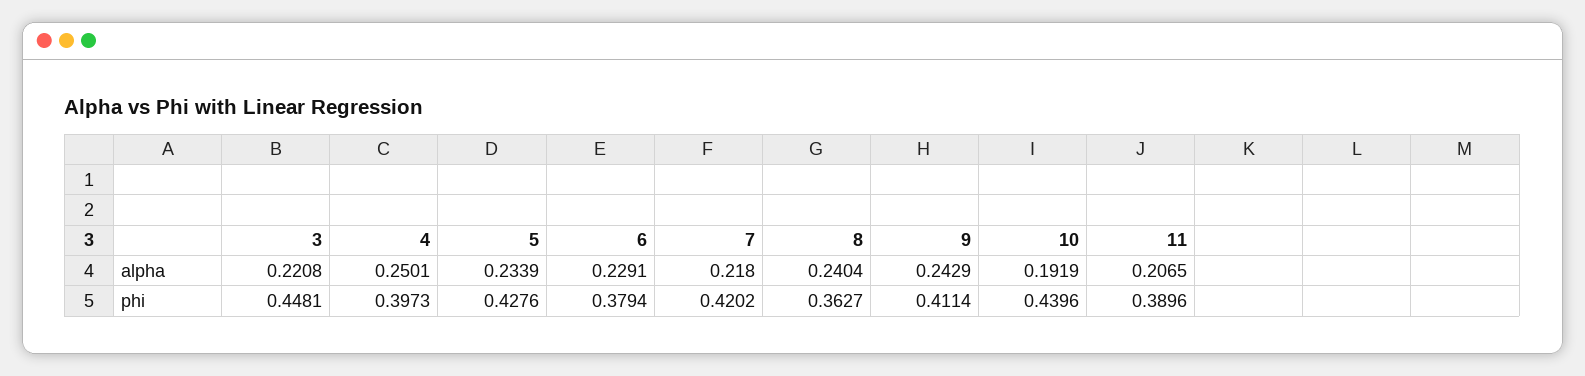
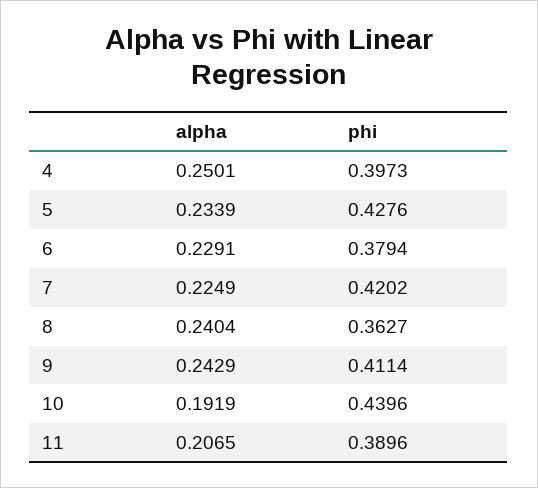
  {
-   "3": {
-     "alpha": 0.2208,
-     "phi": 0.4481
-   },
    "4": {
      "alpha": 0.2501,
      "phi": 0.3973
    },
    "5": {
      "alpha": 0.2339,
      "phi": 0.4276
    },
    "6": {
      "alpha": 0.2291,
      "phi": 0.3794
    },
    "7": {
-     "alpha": 0.218,
+     "alpha": 0.2249,
      "phi": 0.4202
    },
    "8": {
      "alpha": 0.2404,
      "phi": 0.3627
    },
    "9": {
      "alpha": 0.2429,
      "phi": 0.4114
    },
    "10": {
      "alpha": 0.1919,
      "phi": 0.4396
    },
    "11": {
      "alpha": 0.2065,
      "phi": 0.3896
    }
  }

